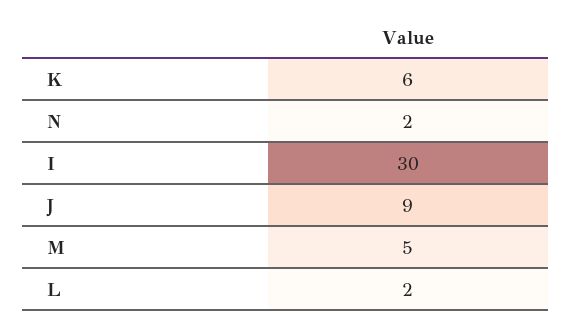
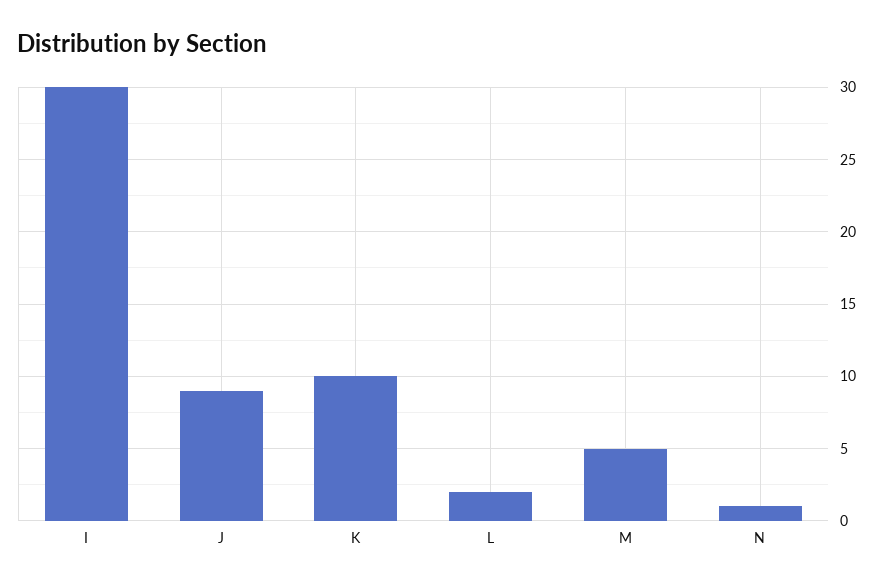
  {
-   "K": 6,
+   "K": 10,
-   "N": 2,
+   "N": 1,
    "I": 30,
    "J": 9,
    "M": 5,
    "L": 2
  }

